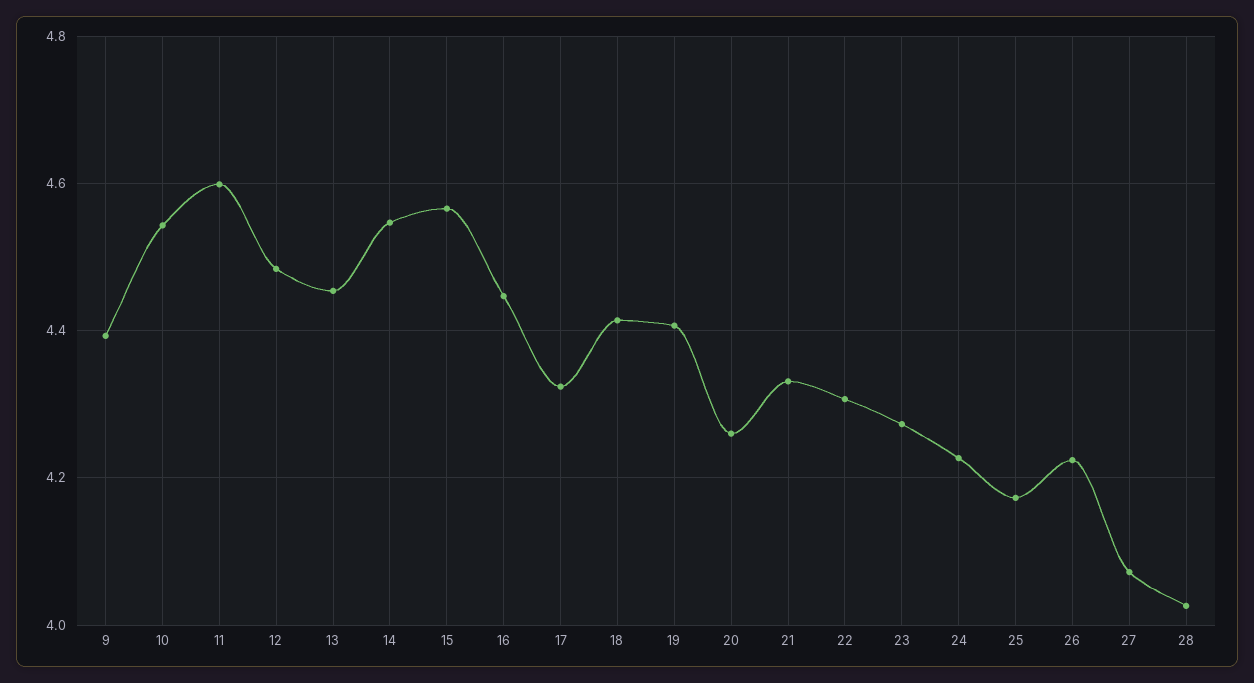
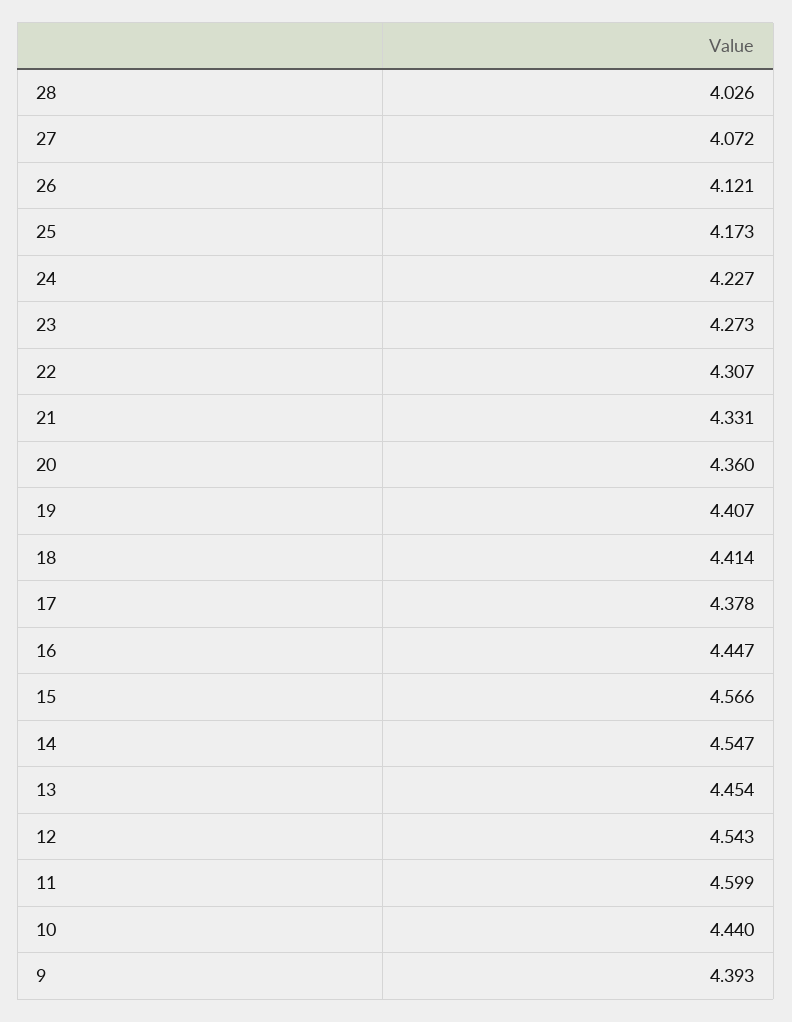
  {
    "9": 4.393,
-   "10": 4.54,
+   "10": 4.44,
    "11": 4.599,
-   "12": 4.48,
+   "12": 4.543,
    "13": 4.454,
    "14": 4.547,
    "15": 4.566,
    "16": 4.447,
-   "17": 4.32,
+   "17": 4.378,
    "18": 4.414,
    "19": 4.407,
-   "20": 4.26,
+   "20": 4.36,
    "21": 4.331,
    "22": 4.307,
    "23": 4.273,
    "24": 4.227,
    "25": 4.173,
-   "26": 4.22,
+   "26": 4.121,
    "27": 4.072,
    "28": 4.026
  }

